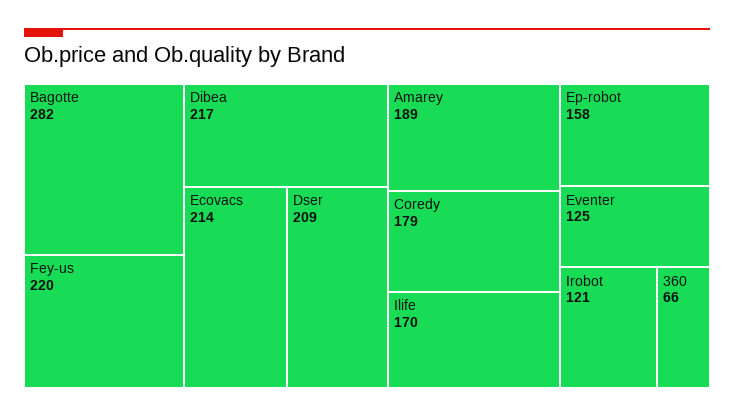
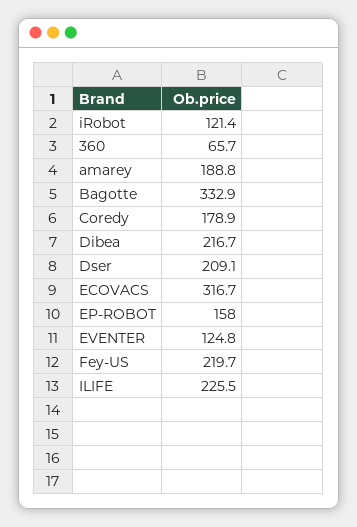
  {
-   "Bagotte": 282,
+   "Bagotte": 332.9,
    "Fey-us": 219.7,
    "Dibea": 216.7,
-   "Ecovacs": 214,
+   "Ecovacs": 316.7,
    "Dser": 209.1,
    "Amarey": 188.8,
    "Coredy": 178.9,
-   "Ilife": 170,
+   "Ilife": 225.5,
    "Ep-robot": 158,
    "Eventer": 124.8,
    "Irobot": 121.4,
    "360": 65.7
  }

